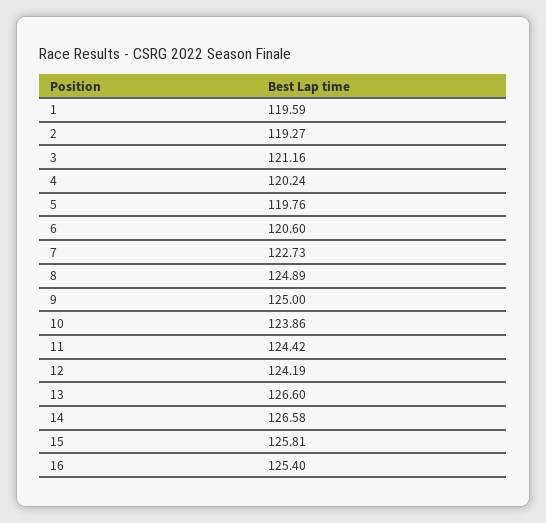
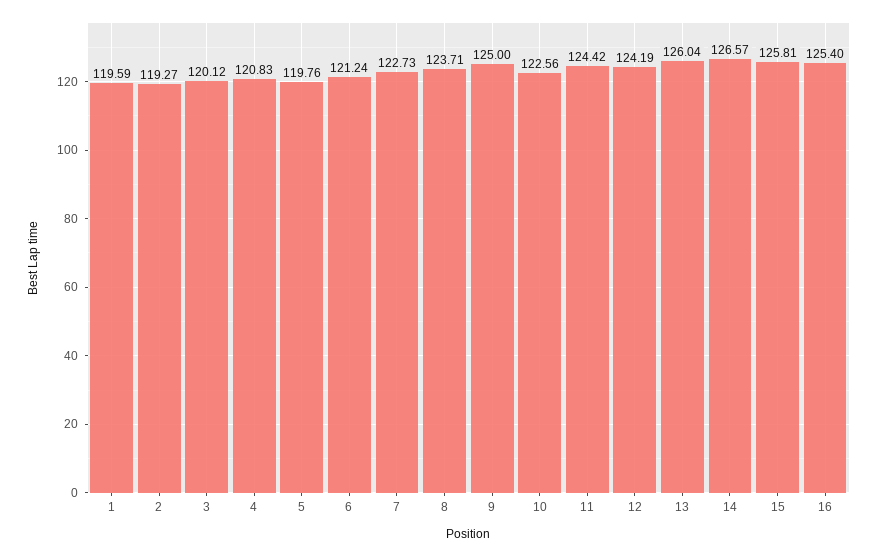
  {
    "1": 119.59,
    "2": 119.27,
-   "3": 121.16,
+   "3": 120.12,
-   "4": 120.24,
+   "4": 120.83,
    "5": 119.76,
-   "6": 120.6,
+   "6": 121.24,
    "7": 122.73,
-   "8": 124.89,
+   "8": 123.71,
    "9": 125,
-   "10": 123.86,
+   "10": 122.56,
    "11": 124.42,
    "12": 124.19,
-   "13": 126.6,
+   "13": 126.04,
-   "14": 126.58,
+   "14": 126.57,
    "15": 125.81,
    "16": 125.4
  }

